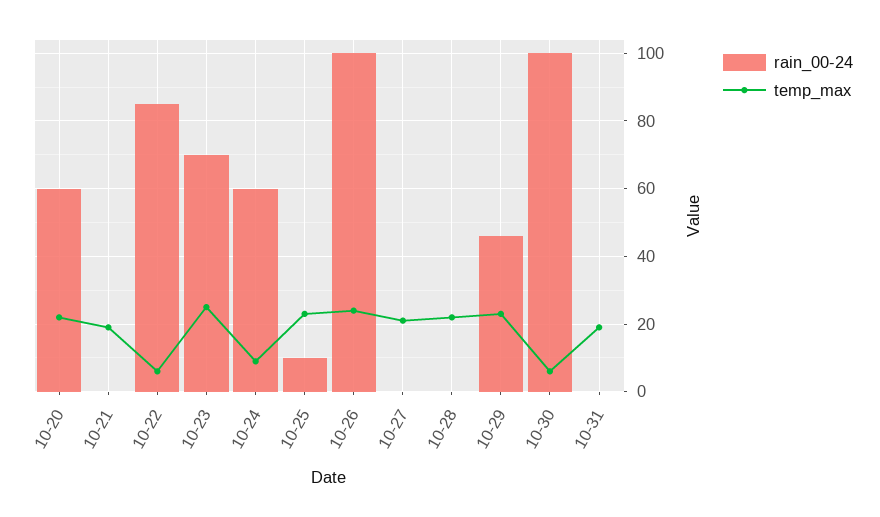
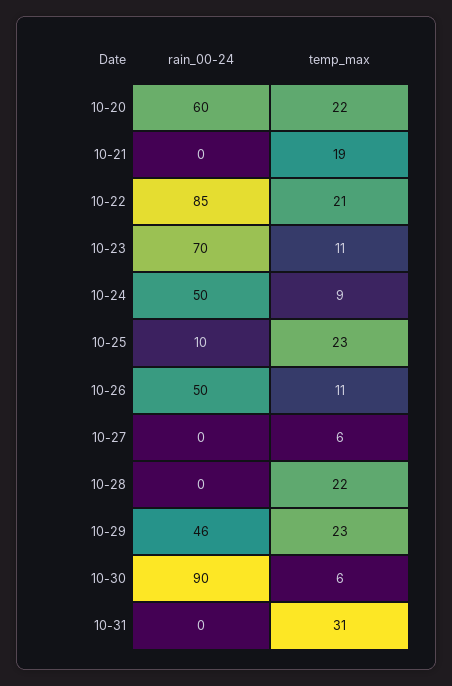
  {
    "rain_00-24": {
      "10-20": 60,
      "10-21": 0,
      "10-22": 85,
      "10-23": 70,
-     "10-24": 60,
+     "10-24": 50,
      "10-25": 10,
-     "10-26": 100,
+     "10-26": 50,
      "10-27": 0,
      "10-28": 0,
      "10-29": 46,
-     "10-30": 100,
+     "10-30": 90,
      "10-31": 0
    },
    "temp_max": {
      "10-20": 22,
      "10-21": 19,
-     "10-22": 5,
+     "10-22": 21,
-     "10-23": 25,
+     "10-23": 11,
      "10-24": 9,
      "10-25": 23,
-     "10-26": 25,
+     "10-26": 11,
-     "10-27": 20,
+     "10-27": 6,
      "10-28": 22,
      "10-29": 23,
      "10-30": 6,
-     "10-31": 20
+     "10-31": 31
    }
  }

